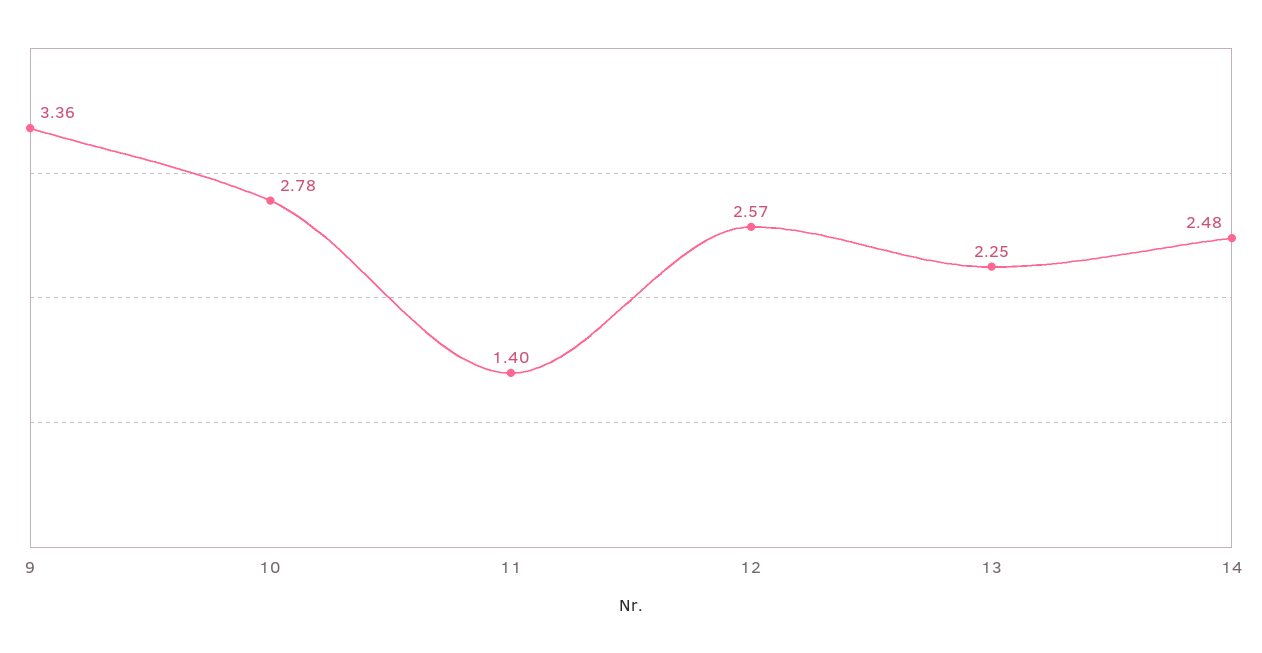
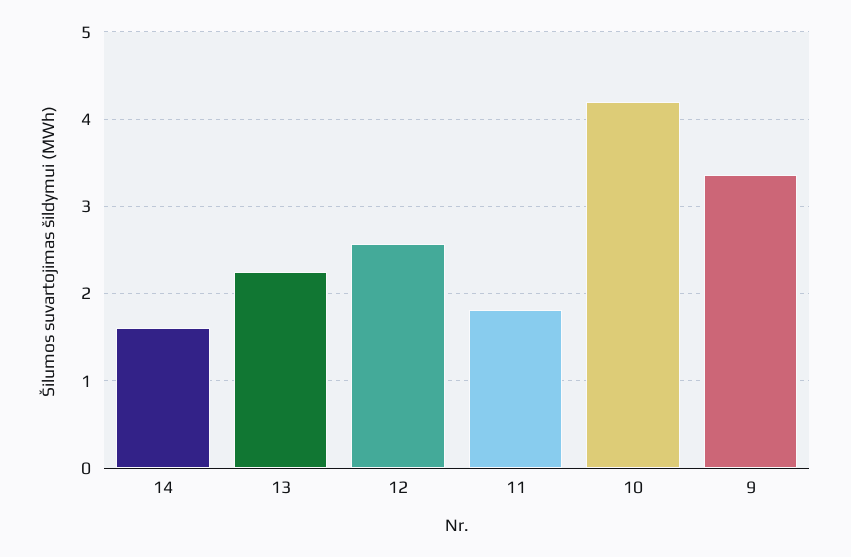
  {
    "9": 3.36,
-   "10": 2.78,
+   "10": 4.2,
-   "11": 1.4,
+   "11": 1.8,
    "12": 2.57,
    "13": 2.25,
-   "14": 2.48
+   "14": 1.6
  }

